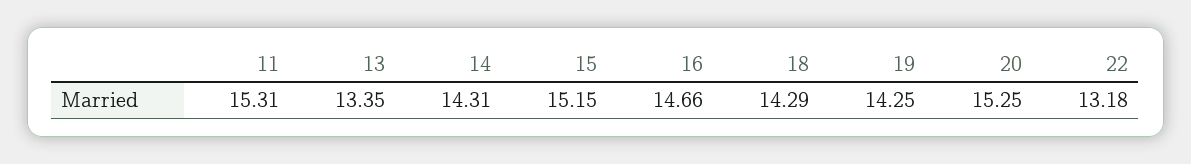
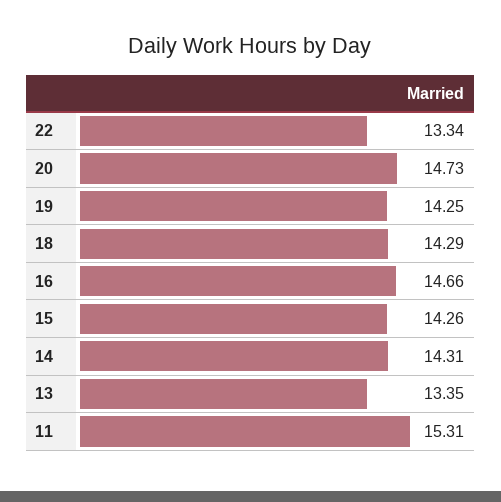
  {
    "11": 15.31,
    "13": 13.35,
    "14": 14.31,
-   "15": 15.15,
+   "15": 14.26,
    "16": 14.66,
    "18": 14.29,
    "19": 14.25,
-   "20": 15.25,
+   "20": 14.73,
-   "22": 13.18
+   "22": 13.34
  }

